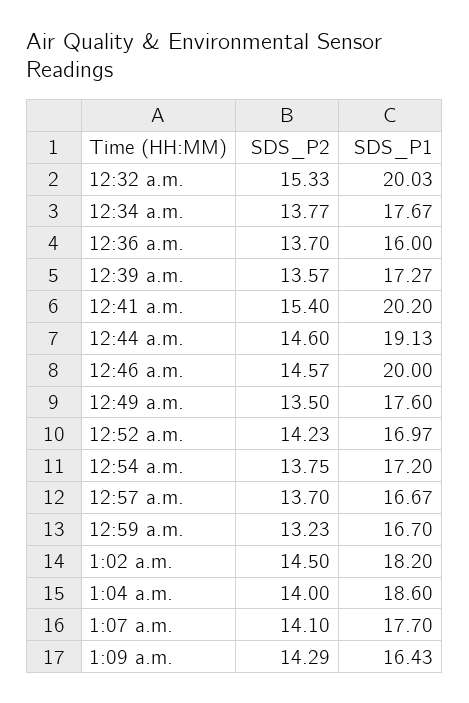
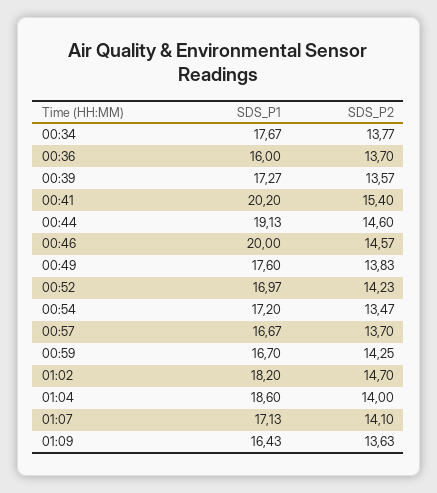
  {
    "SDS_P2": {
-     "12:32 a.m.": 15.33,
      "12:34 a.m.": 13.77,
      "12:36 a.m.": 13.7,
      "12:39 a.m.": 13.57,
      "12:41 a.m.": 15.4,
      "12:44 a.m.": 14.6,
      "12:46 a.m.": 14.57,
-     "12:49 a.m.": 13.5,
+     "12:49 a.m.": 13.83,
      "12:52 a.m.": 14.23,
-     "12:54 a.m.": 13.75,
+     "12:54 a.m.": 13.47,
      "12:57 a.m.": 13.7,
-     "12:59 a.m.": 13.23,
+     "12:59 a.m.": 14.25,
-     "1:02 a.m.": 14.5,
+     "1:02 a.m.": 14.7,
      "1:04 a.m.": 14,
      "1:07 a.m.": 14.1,
-     "1:09 a.m.": 14.29
+     "1:09 a.m.": 13.63
    },
    "SDS_P1": {
-     "12:32 a.m.": 20.03,
      "12:34 a.m.": 17.67,
      "12:36 a.m.": 16,
      "12:39 a.m.": 17.27,
      "12:41 a.m.": 20.2,
      "12:44 a.m.": 19.13,
      "12:46 a.m.": 20,
      "12:49 a.m.": 17.6,
      "12:52 a.m.": 16.97,
      "12:54 a.m.": 17.2,
      "12:57 a.m.": 16.67,
      "12:59 a.m.": 16.7,
      "1:02 a.m.": 18.2,
      "1:04 a.m.": 18.6,
-     "1:07 a.m.": 17.7,
+     "1:07 a.m.": 17.13,
      "1:09 a.m.": 16.43
    }
  }

